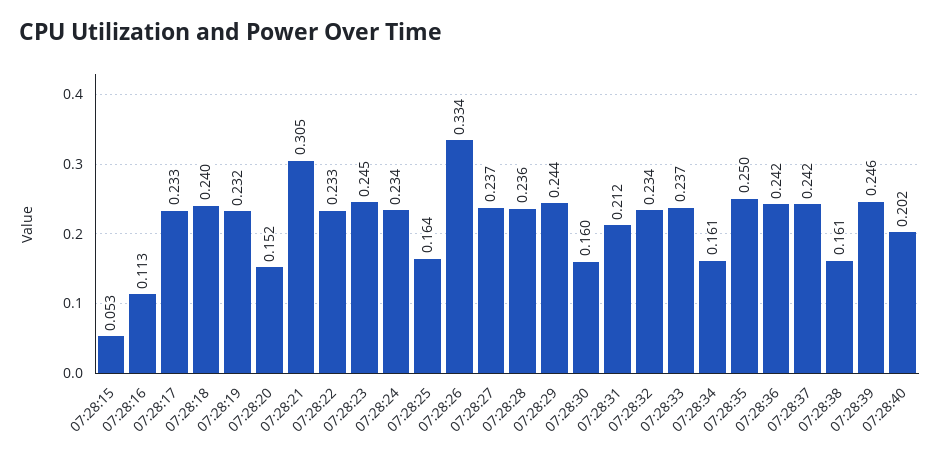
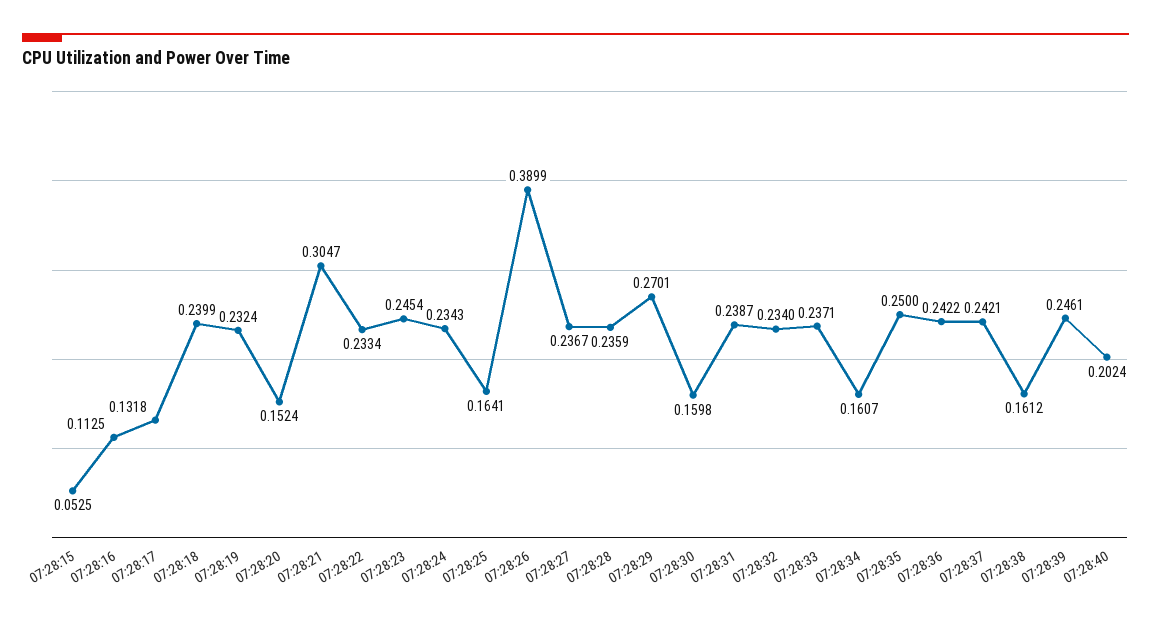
  {
    "07:28:15": 0.0525,
    "07:28:16": 0.1125,
-   "07:28:17": 0.233,
+   "07:28:17": 0.1318,
    "07:28:18": 0.2399,
    "07:28:19": 0.2324,
    "07:28:20": 0.1524,
    "07:28:21": 0.3047,
    "07:28:22": 0.2334,
    "07:28:23": 0.2454,
    "07:28:24": 0.2343,
    "07:28:25": 0.1641,
-   "07:28:26": 0.334,
+   "07:28:26": 0.3899,
    "07:28:27": 0.2367,
    "07:28:28": 0.2359,
-   "07:28:29": 0.244,
+   "07:28:29": 0.2701,
    "07:28:30": 0.1598,
-   "07:28:31": 0.212,
+   "07:28:31": 0.2387,
    "07:28:32": 0.234,
    "07:28:33": 0.2371,
    "07:28:34": 0.1607,
    "07:28:35": 0.25,
    "07:28:36": 0.2422,
    "07:28:37": 0.2421,
    "07:28:38": 0.1612,
    "07:28:39": 0.2461,
    "07:28:40": 0.2024
  }

